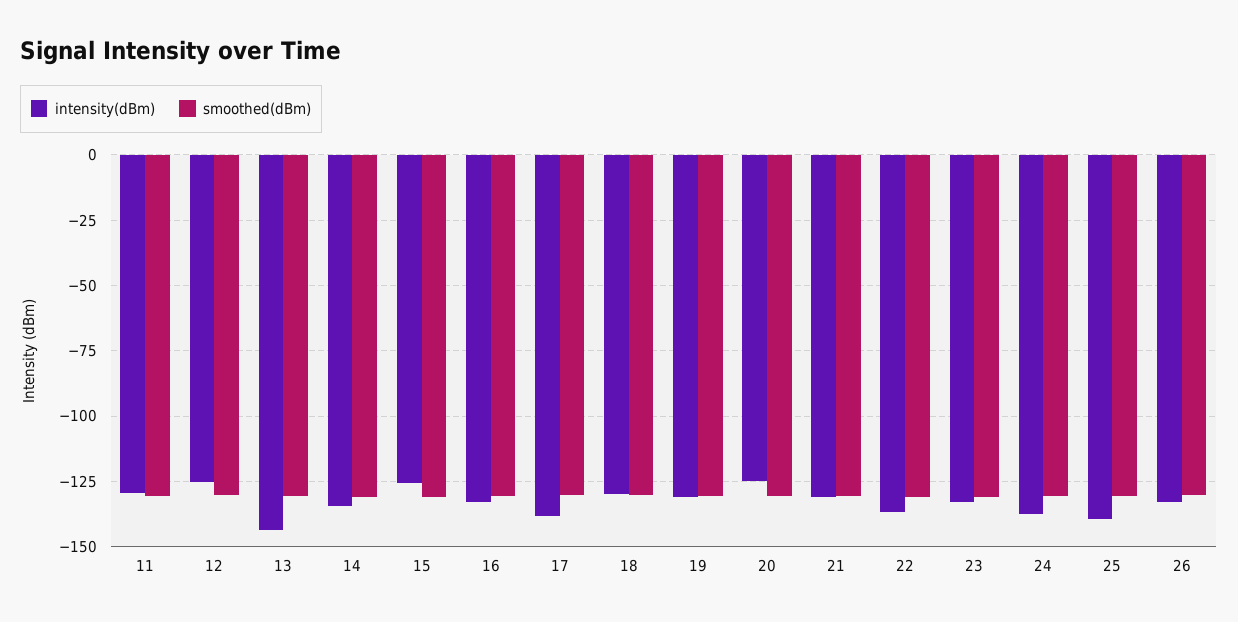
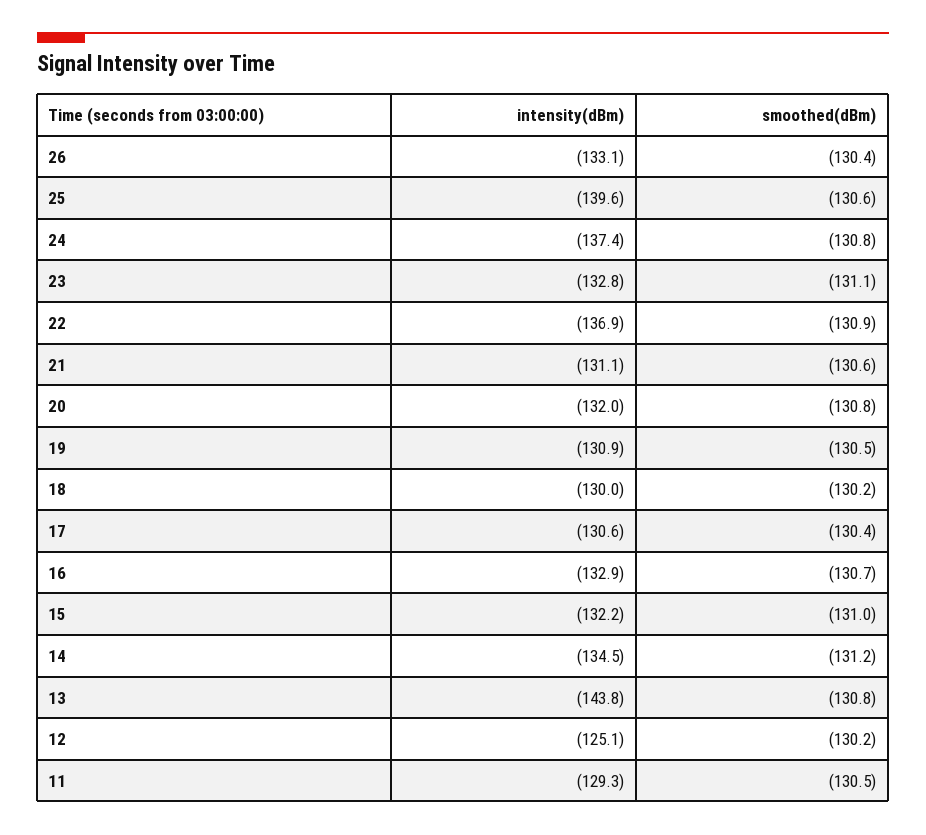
  {
    "intensity(dBm)": {
      "11": -129.3,
      "12": -125.1,
      "13": -143.8,
      "14": -134.5,
-     "15": -125,
+     "15": -132.2,
      "16": -132.9,
-     "17": -137.5,
+     "17": -130.6,
      "18": -130,
      "19": -130.9,
-     "20": -125,
+     "20": -132,
      "21": -131.1,
      "22": -136.9,
      "23": -132.8,
      "24": -137.4,
      "25": -139.6,
      "26": -133.1
    },
    "smoothed(dBm)": {
      "11": -130.5,
      "12": -130.2,
      "13": -130.8,
      "14": -131.2,
      "15": -131,
      "16": -130.7,
      "17": -130.4,
      "18": -130.2,
      "19": -130.5,
      "20": -130.8,
      "21": -130.6,
      "22": -130.9,
      "23": -131.1,
      "24": -130.8,
      "25": -130.6,
      "26": -130.4
    }
  }

